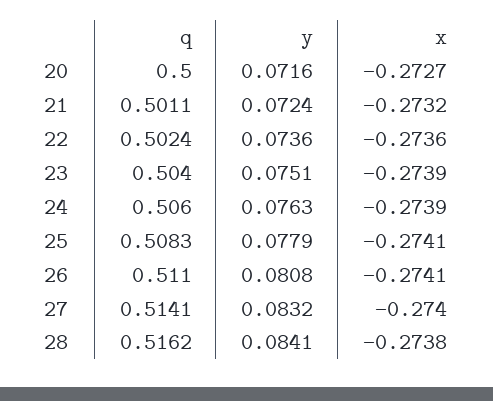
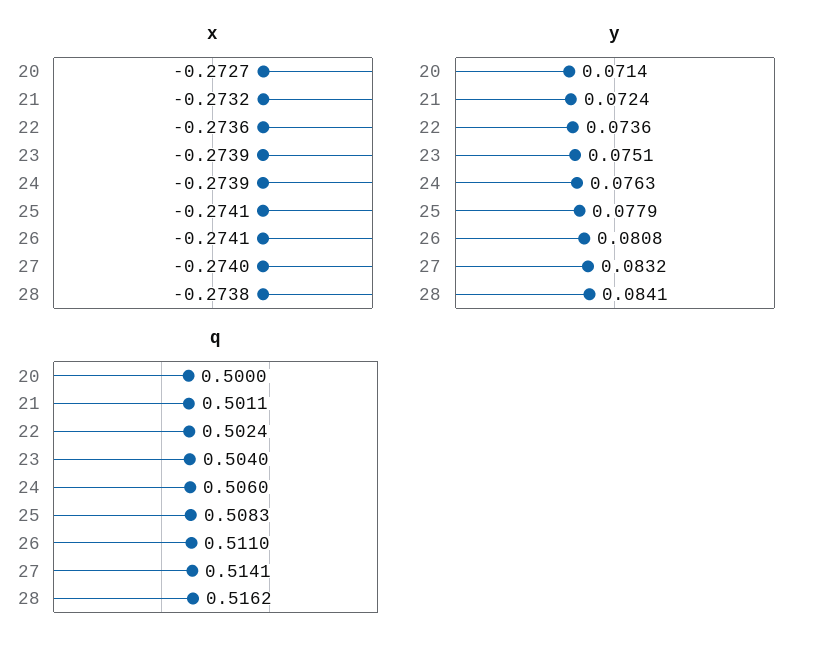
  {
    "q": {
      "20": 0.5,
      "21": 0.5011,
      "22": 0.5024,
      "23": 0.504,
      "24": 0.506,
      "25": 0.5083,
      "26": 0.511,
      "27": 0.5141,
      "28": 0.5162
    },
    "y": {
-     "20": 0.0716,
+     "20": 0.0714,
      "21": 0.0724,
      "22": 0.0736,
      "23": 0.0751,
      "24": 0.0763,
      "25": 0.0779,
      "26": 0.0808,
      "27": 0.0832,
      "28": 0.0841
    },
    "x": {
      "20": -0.2727,
      "21": -0.2732,
      "22": -0.2736,
      "23": -0.2739,
      "24": -0.2739,
      "25": -0.2741,
      "26": -0.2741,
      "27": -0.274,
      "28": -0.2738
    }
  }

